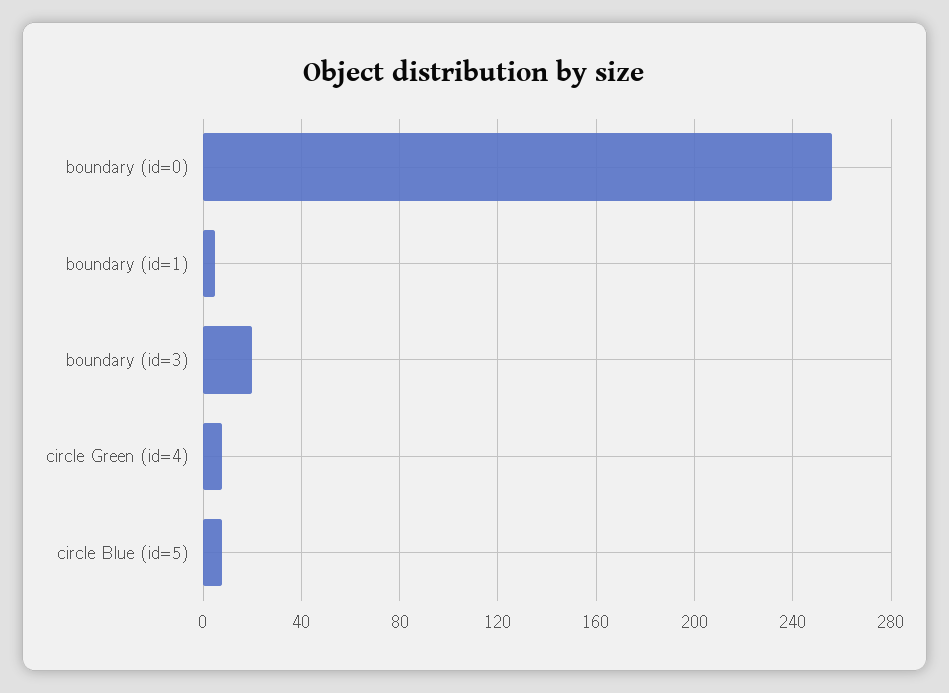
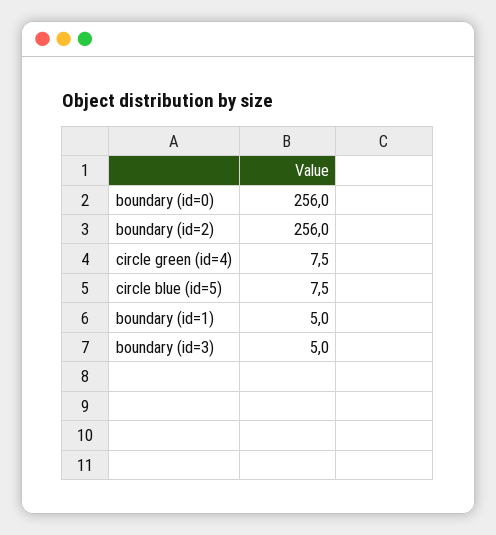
  {
    "boundary (id=0)": 256,
    "boundary (id=1)": 5,
-   "boundary (id=3)": 20,
+   "boundary (id=3)": 5,
    "circle Green (id=4)": 7.5,
-   "circle Blue (id=5)": 7.5
+   "circle Blue (id=5)": 7.5,
+   "boundary (id=2)": 256
  }

